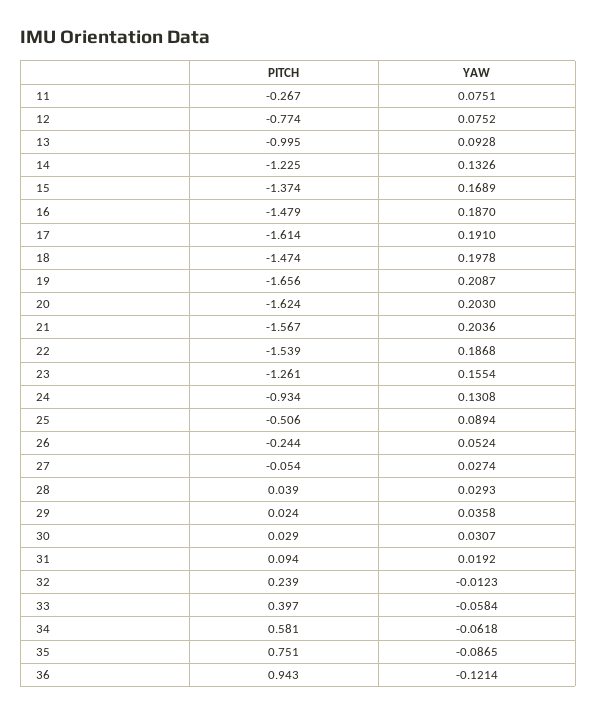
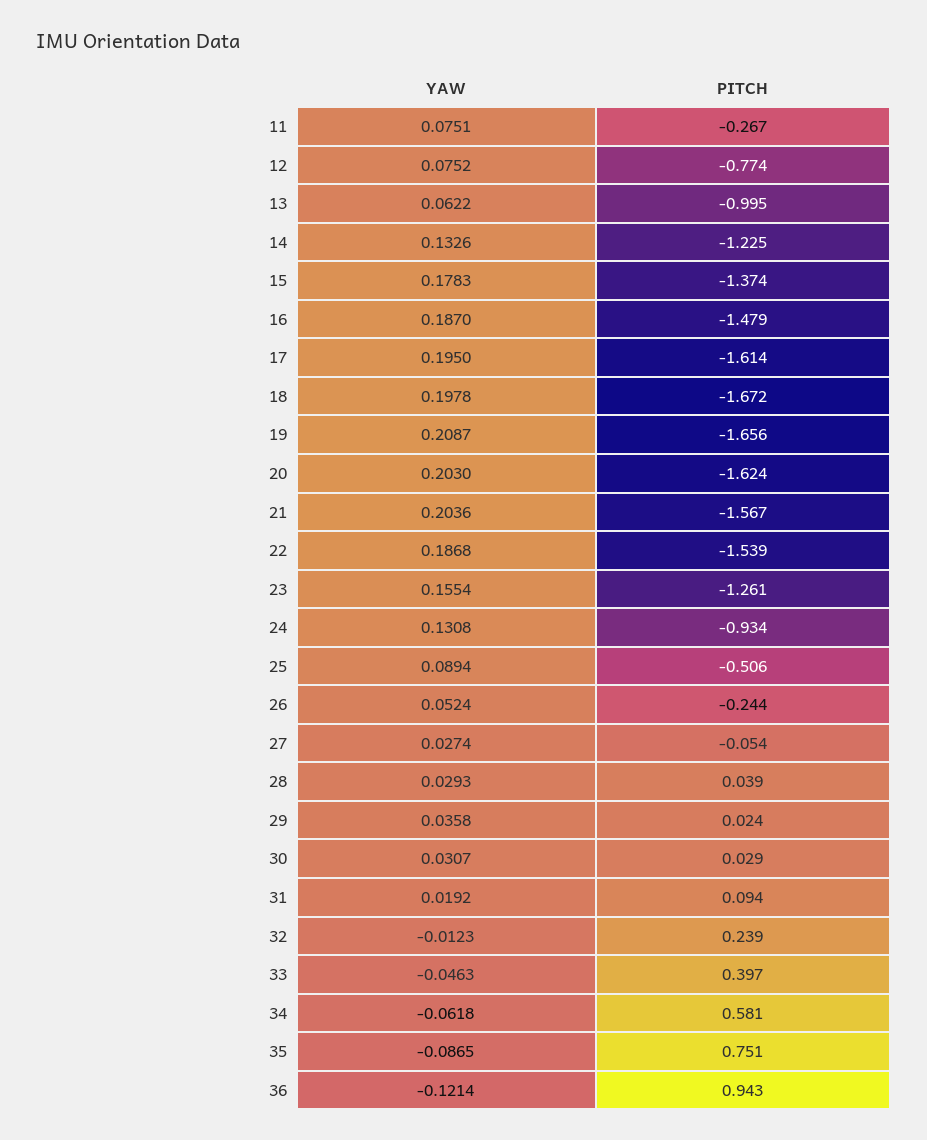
  {
    "PITCH": {
      "11": -0.267,
      "12": -0.774,
      "13": -0.995,
      "14": -1.225,
      "15": -1.374,
      "16": -1.479,
      "17": -1.614,
-     "18": -1.474,
+     "18": -1.672,
      "19": -1.656,
      "20": -1.624,
      "21": -1.567,
      "22": -1.539,
      "23": -1.261,
      "24": -0.934,
      "25": -0.506,
      "26": -0.244,
      "27": -0.054,
      "28": 0.039,
      "29": 0.024,
      "30": 0.029,
      "31": 0.094,
      "32": 0.239,
      "33": 0.397,
      "34": 0.581,
      "35": 0.751,
      "36": 0.943
    },
    "YAW": {
      "11": 0.0751,
      "12": 0.0752,
-     "13": 0.0928,
+     "13": 0.0622,
      "14": 0.1326,
-     "15": 0.1689,
+     "15": 0.1783,
      "16": 0.187,
-     "17": 0.191,
+     "17": 0.195,
      "18": 0.1978,
      "19": 0.2087,
      "20": 0.203,
      "21": 0.2036,
      "22": 0.1868,
      "23": 0.1554,
      "24": 0.1308,
      "25": 0.0894,
      "26": 0.0524,
      "27": 0.0274,
      "28": 0.0293,
      "29": 0.0358,
      "30": 0.0307,
      "31": 0.0192,
      "32": -0.0123,
-     "33": -0.0584,
+     "33": -0.0463,
      "34": -0.0618,
      "35": -0.0865,
      "36": -0.1214
    }
  }

